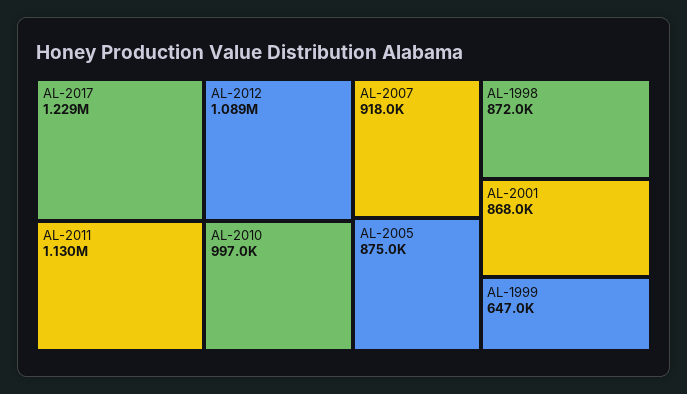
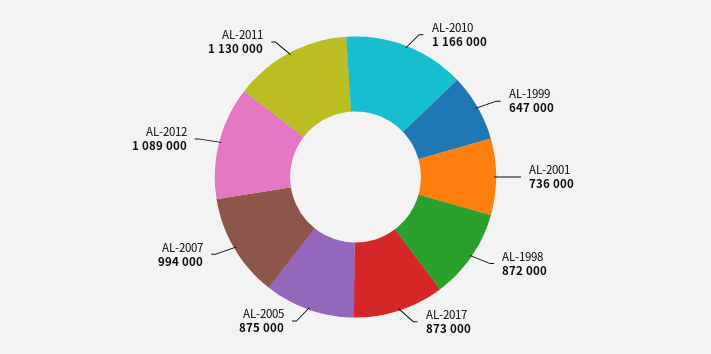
  {
-   "AL-2017": 1229000,
+   "AL-2017": 873000,
    "AL-2011": 1130000,
    "AL-2012": 1089000,
-   "AL-2010": 997000,
+   "AL-2010": 1166000,
-   "AL-2007": 918000,
+   "AL-2007": 994000,
    "AL-2005": 875000,
    "AL-1998": 872000,
-   "AL-2001": 868000,
+   "AL-2001": 736000,
    "AL-1999": 647000
  }

